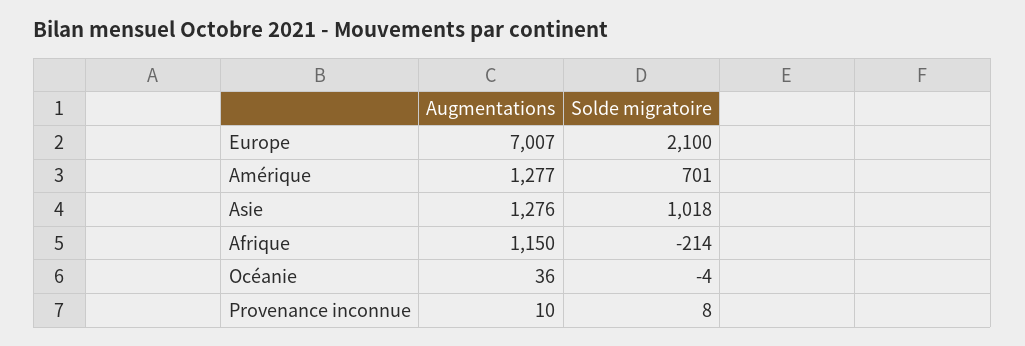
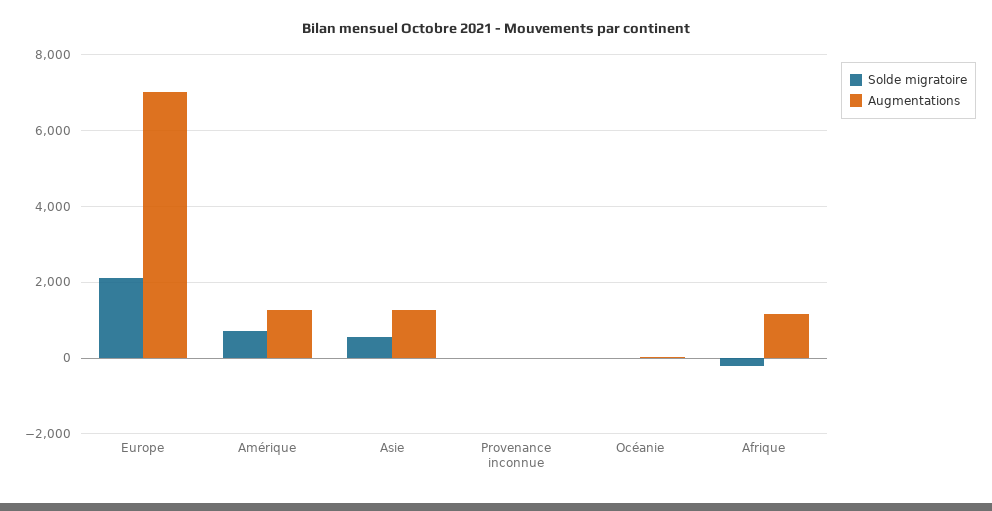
  {
    "Augmentations": {
      "Europe": 7007,
      "Amérique": 1277,
      "Asie": 1276,
      "Afrique": 1150,
      "Océanie": 36,
      "Provenance inconnue": 10
    },
    "Solde migratoire": {
      "Europe": 2100,
      "Amérique": 701,
-     "Asie": 1018,
+     "Asie": 600,
      "Afrique": -214,
      "Océanie": -4,
      "Provenance inconnue": 8
    }
  }

